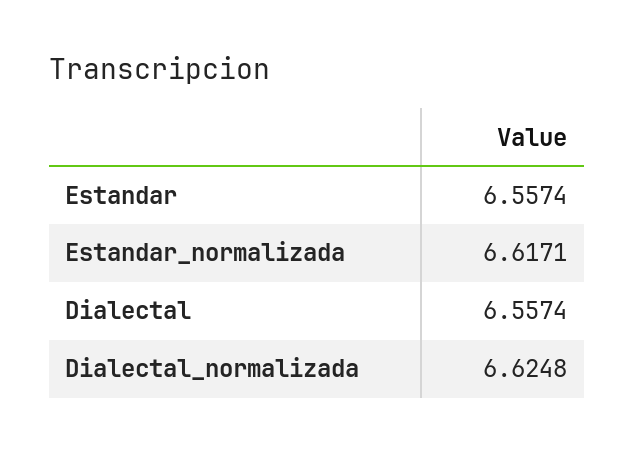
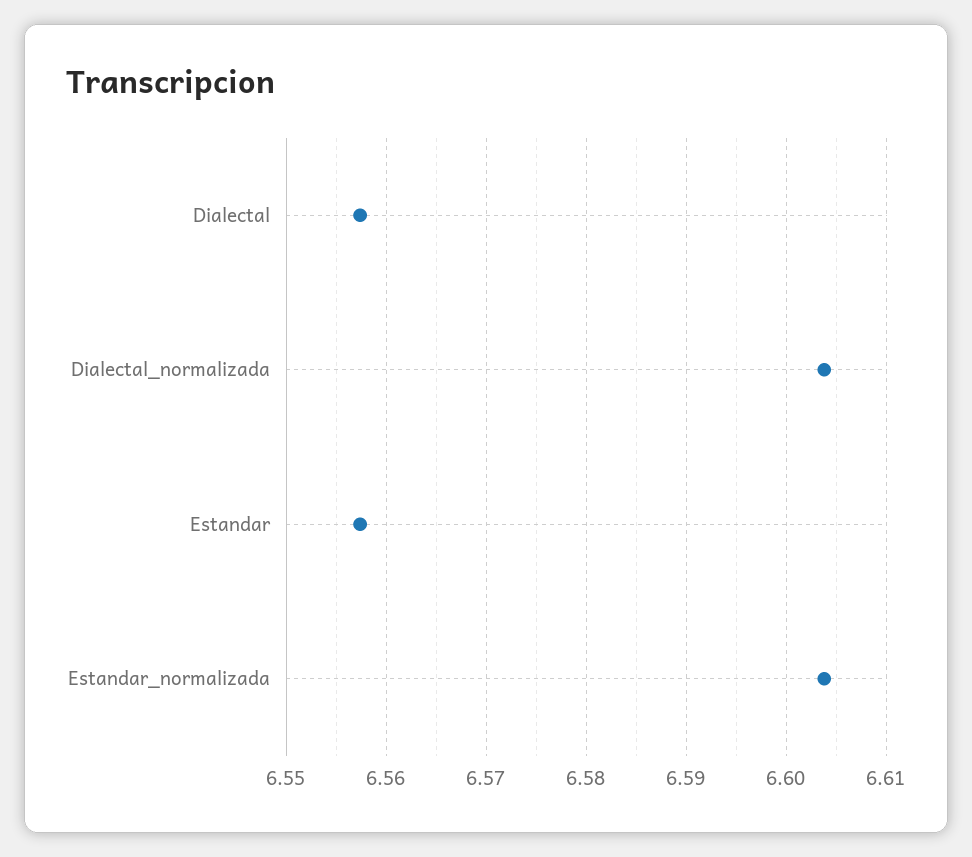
  {
    "Estandar": 6.5574,
-   "Estandar_normalizada": 6.6171,
+   "Estandar_normalizada": 6.604,
    "Dialectal": 6.5574,
-   "Dialectal_normalizada": 6.6248
+   "Dialectal_normalizada": 6.604
  }

